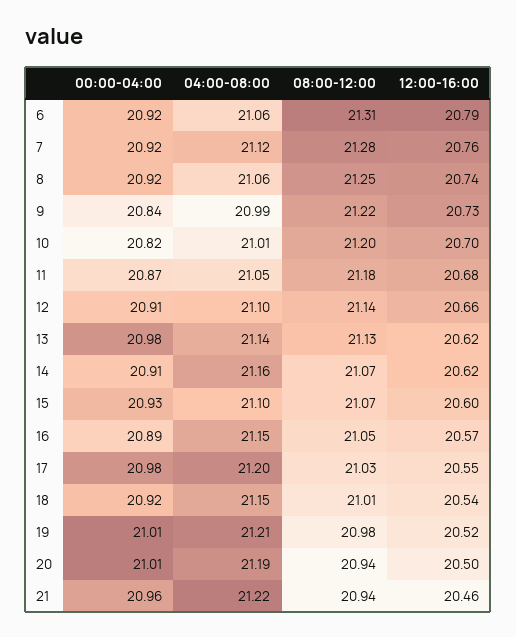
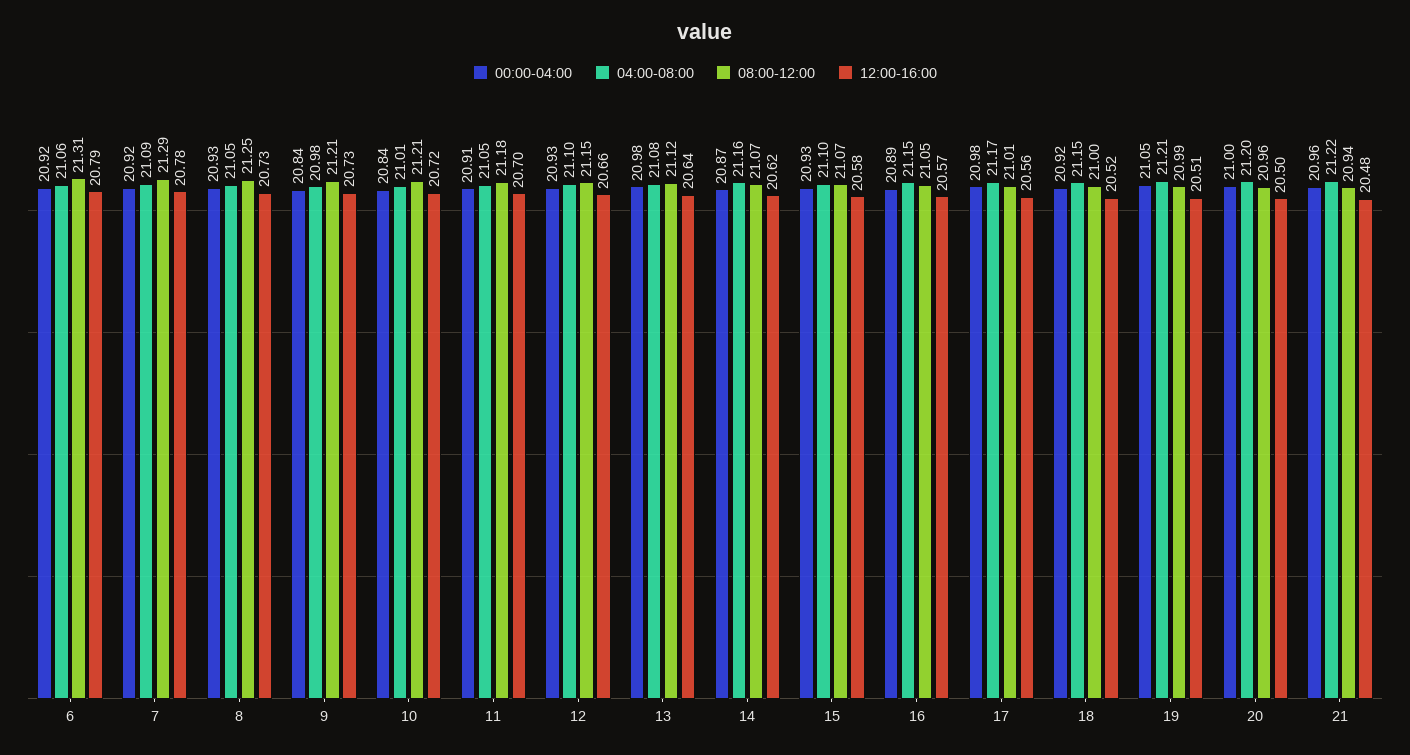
  {
    "00:00-04:00": {
      "6": 20.92,
      "7": 20.92,
-     "8": 20.92,
+     "8": 20.93,
      "9": 20.84,
-     "10": 20.82,
+     "10": 20.84,
-     "11": 20.87,
+     "11": 20.91,
-     "12": 20.91,
+     "12": 20.93,
      "13": 20.98,
-     "14": 20.91,
+     "14": 20.87,
      "15": 20.93,
      "16": 20.89,
      "17": 20.98,
      "18": 20.92,
-     "19": 21.01,
+     "19": 21.05,
-     "20": 21.01,
+     "20": 21,
      "21": 20.96
    },
    "04:00-08:00": {
      "6": 21.06,
-     "7": 21.12,
+     "7": 21.09,
-     "8": 21.06,
+     "8": 21.05,
-     "9": 20.99,
+     "9": 20.98,
      "10": 21.01,
      "11": 21.05,
      "12": 21.1,
-     "13": 21.14,
+     "13": 21.08,
      "14": 21.16,
      "15": 21.1,
      "16": 21.15,
-     "17": 21.2,
+     "17": 21.17,
      "18": 21.15,
      "19": 21.21,
-     "20": 21.19,
+     "20": 21.2,
      "21": 21.22
    },
    "08:00-12:00": {
      "6": 21.31,
-     "7": 21.28,
+     "7": 21.29,
      "8": 21.25,
-     "9": 21.22,
+     "9": 21.21,
-     "10": 21.2,
+     "10": 21.21,
      "11": 21.18,
-     "12": 21.14,
+     "12": 21.15,
-     "13": 21.13,
+     "13": 21.12,
      "14": 21.07,
      "15": 21.07,
      "16": 21.05,
-     "17": 21.03,
+     "17": 21.01,
-     "18": 21.01,
+     "18": 21,
-     "19": 20.98,
+     "19": 20.99,
-     "20": 20.94,
+     "20": 20.96,
      "21": 20.94
    },
    "12:00-16:00": {
      "6": 20.79,
-     "7": 20.76,
+     "7": 20.78,
-     "8": 20.74,
+     "8": 20.73,
      "9": 20.73,
-     "10": 20.7,
+     "10": 20.72,
-     "11": 20.68,
+     "11": 20.7,
      "12": 20.66,
-     "13": 20.62,
+     "13": 20.64,
      "14": 20.62,
-     "15": 20.6,
+     "15": 20.58,
      "16": 20.57,
-     "17": 20.55,
+     "17": 20.56,
-     "18": 20.54,
+     "18": 20.52,
-     "19": 20.52,
+     "19": 20.51,
      "20": 20.5,
-     "21": 20.46
+     "21": 20.48
    }
  }

